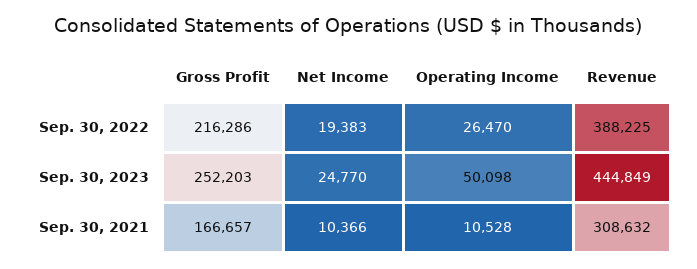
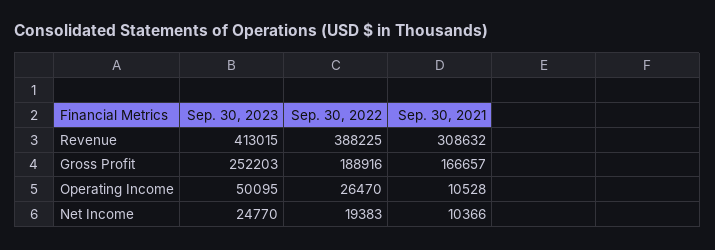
  {
    "Gross Profit": {
-     "Sep. 30, 2022": 216286,
+     "Sep. 30, 2022": 188916,
      "Sep. 30, 2023": 252203,
      "Sep. 30, 2021": 166657
    },
    "Net Income": {
      "Sep. 30, 2022": 19383,
      "Sep. 30, 2023": 24770,
      "Sep. 30, 2021": 10366
    },
    "Operating Income": {
      "Sep. 30, 2022": 26470,
-     "Sep. 30, 2023": 50098,
+     "Sep. 30, 2023": 50095,
      "Sep. 30, 2021": 10528
    },
    "Revenue": {
      "Sep. 30, 2022": 388225,
-     "Sep. 30, 2023": 444849,
+     "Sep. 30, 2023": 413015,
      "Sep. 30, 2021": 308632
    }
  }

